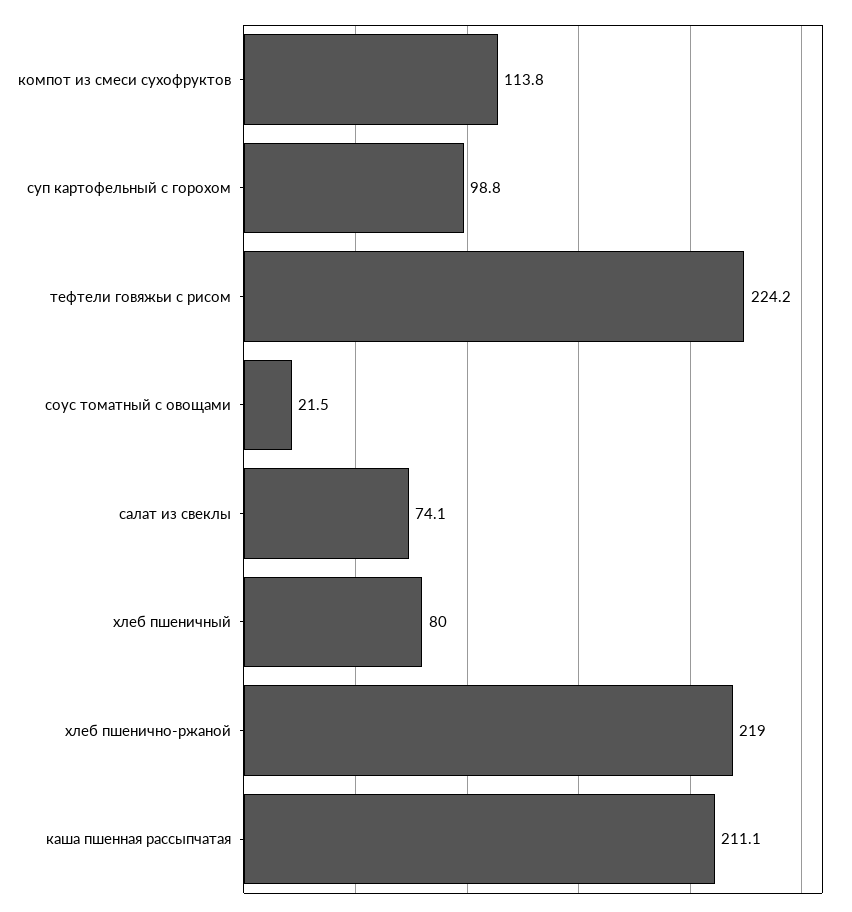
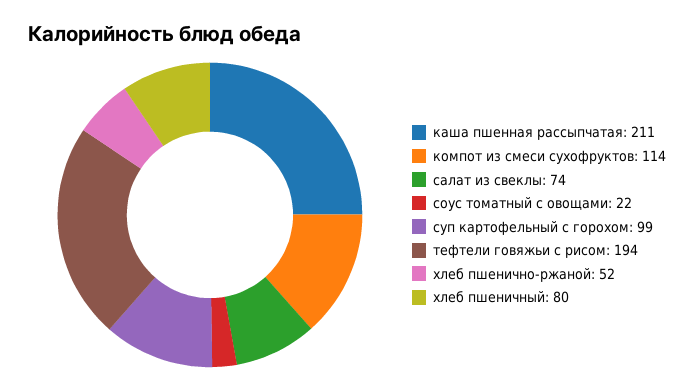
  {
    "компот из смеси сухофруктов": 113.8,
    "суп картофельный с горохом": 98.8,
-   "тефтели говяжьи с рисом": 224.2,
+   "тефтели говяжьи с рисом": 194,
    "соус томатный с овощами": 21.5,
    "салат из свеклы": 74.1,
    "хлеб пшеничный": 80,
-   "хлеб пшенично-ржаной": 219,
+   "хлеб пшенично-ржаной": 52,
    "каша пшенная рассыпчатая": 211.1
  }

